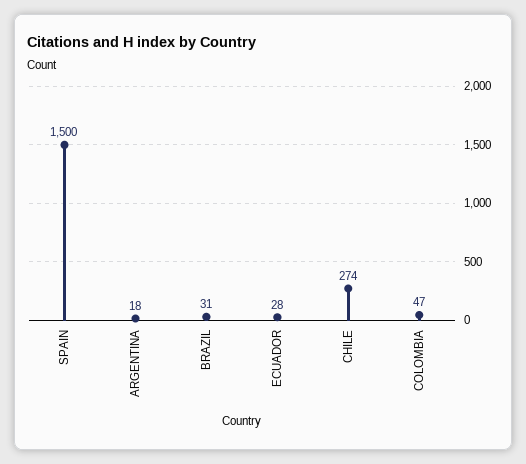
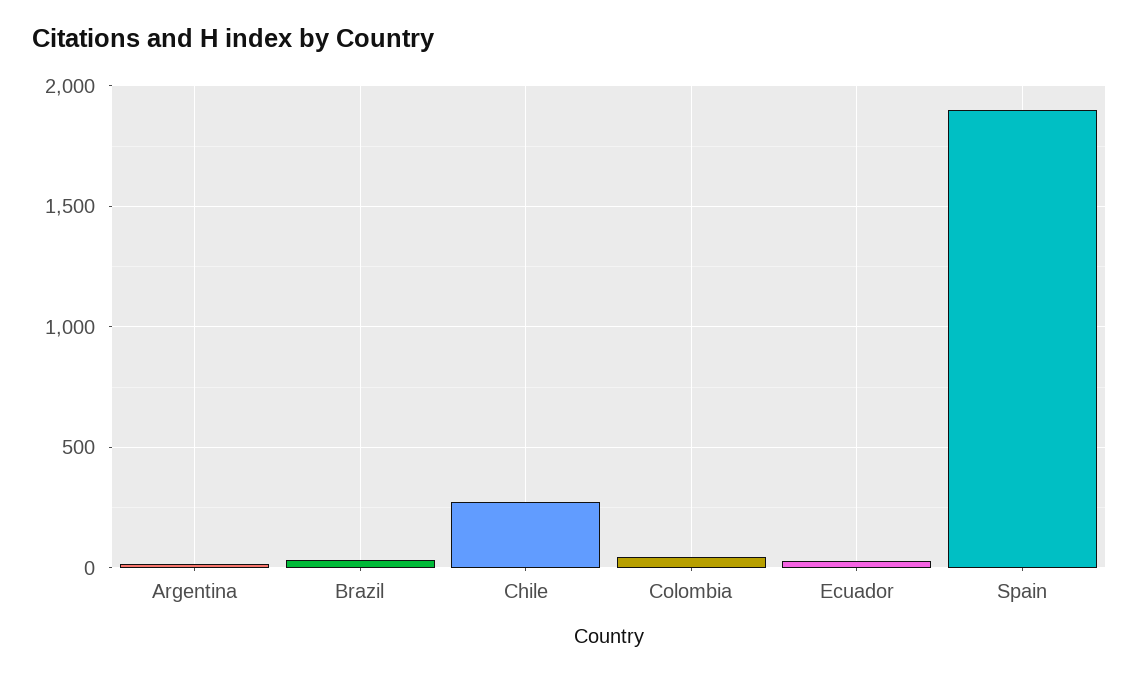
  {
-   "SPAIN": 1500,
+   "SPAIN": 1900,
    "ARGENTINA": 18,
    "BRAZIL": 31,
    "ECUADOR": 28,
    "CHILE": 274,
    "COLOMBIA": 47
  }

